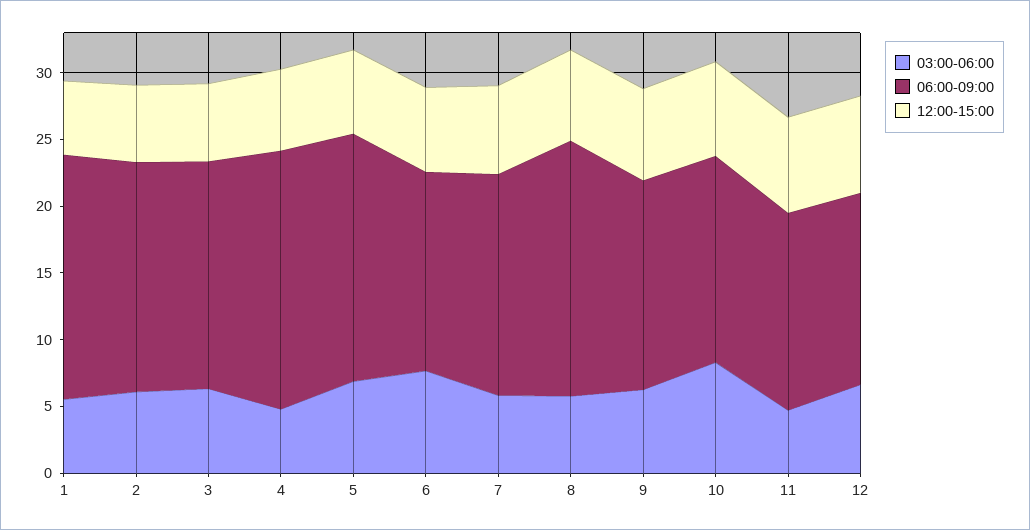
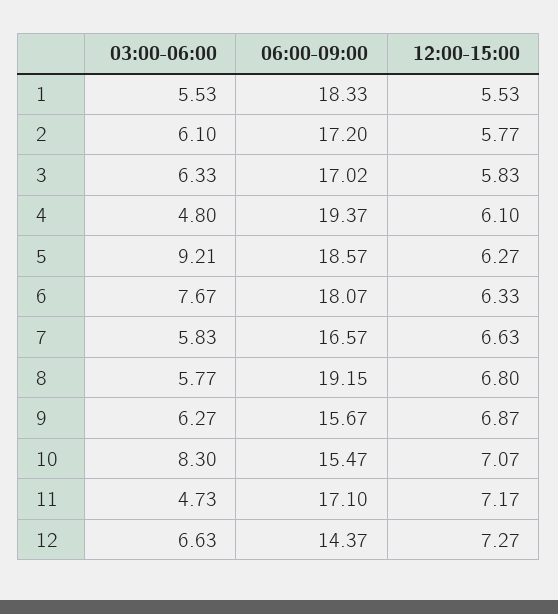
  {
    "03:00-06:00": {
      "1": 5.53,
      "2": 6.1,
      "3": 6.33,
      "4": 4.8,
-     "5": 7,
+     "5": 9.21,
      "6": 7.67,
      "7": 5.83,
      "8": 5.77,
      "9": 6.27,
      "10": 8.3,
      "11": 4.73,
      "12": 6.63
    },
    "06:00-09:00": {
      "1": 18.33,
      "2": 17.2,
      "3": 17.02,
      "4": 19.37,
      "5": 18.57,
-     "6": 15,
+     "6": 18.07,
      "7": 16.57,
      "8": 19.15,
      "9": 15.67,
      "10": 15.47,
-     "11": 15,
+     "11": 17.1,
      "12": 14.37
    },
    "12:00-15:00": {
      "1": 5.53,
      "2": 5.77,
      "3": 5.83,
      "4": 6.1,
      "5": 6.27,
      "6": 6.33,
      "7": 6.63,
      "8": 6.8,
      "9": 6.87,
      "10": 7.07,
      "11": 7.17,
      "12": 7.27
    }
  }

